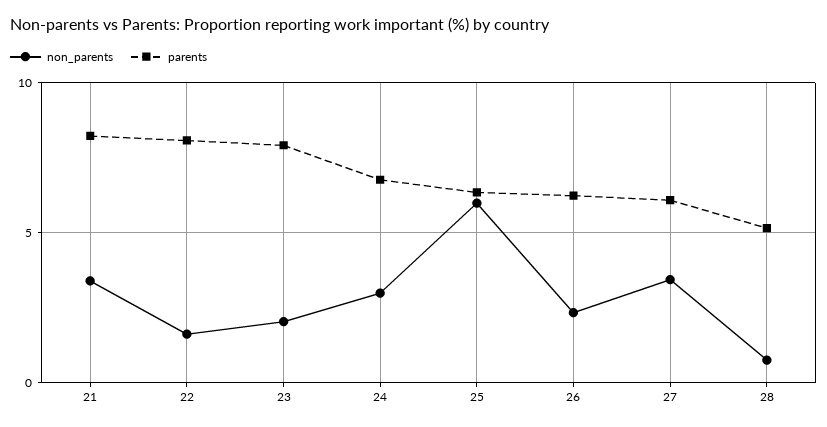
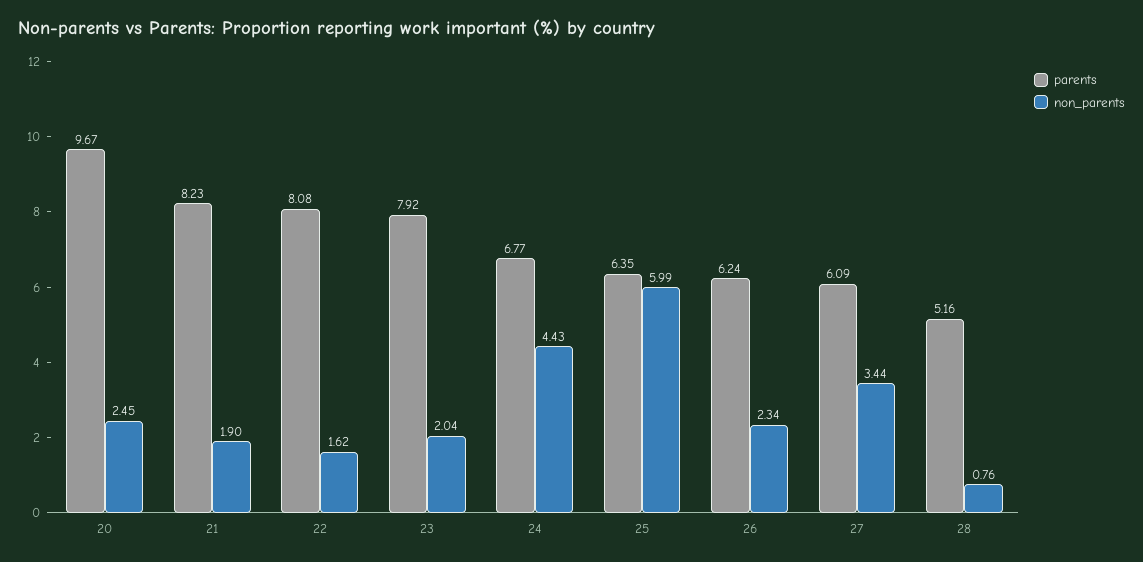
  {
    "non_parents": {
-     "21": 3.5,
+     "21": 1.9,
      "22": 1.62,
      "23": 2.04,
-     "24": 3,
+     "24": 4.43,
      "25": 5.99,
      "26": 2.34,
      "27": 3.44,
-     "28": 0.76
+     "28": 0.76,
+     "20": 2.45
    },
    "parents": {
      "21": 8.23,
      "22": 8.08,
      "23": 7.92,
      "24": 6.77,
      "25": 6.35,
      "26": 6.24,
      "27": 6.09,
-     "28": 5.16
+     "28": 5.16,
+     "20": 9.67
    }
  }

